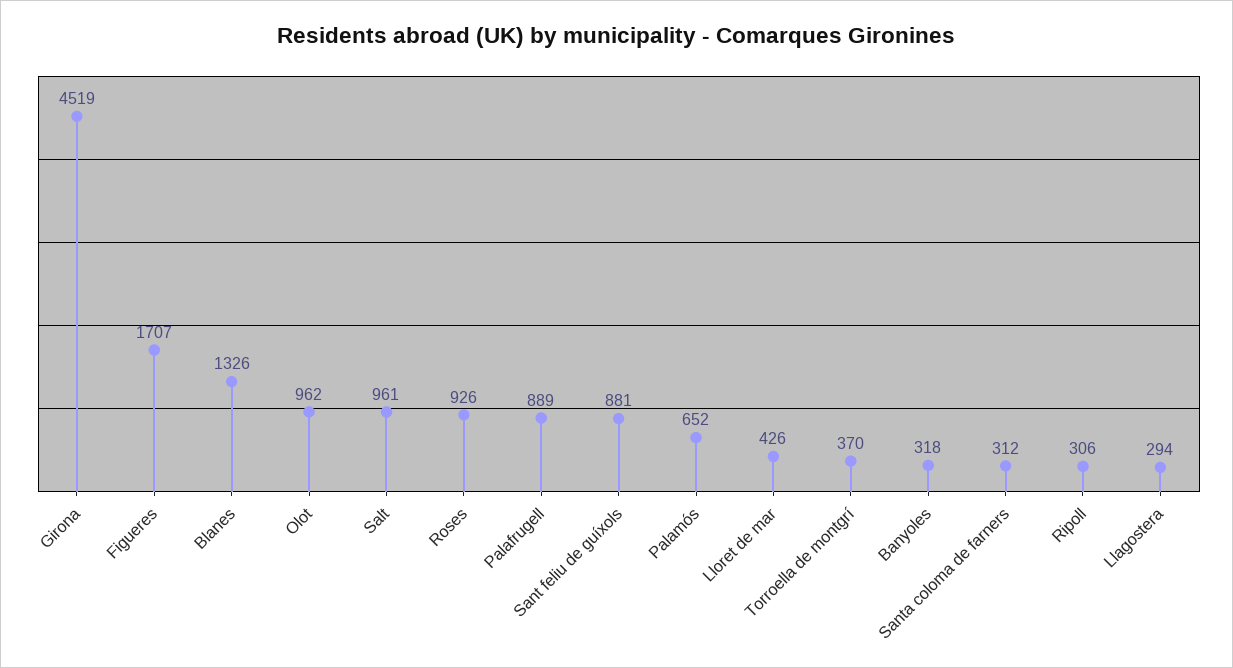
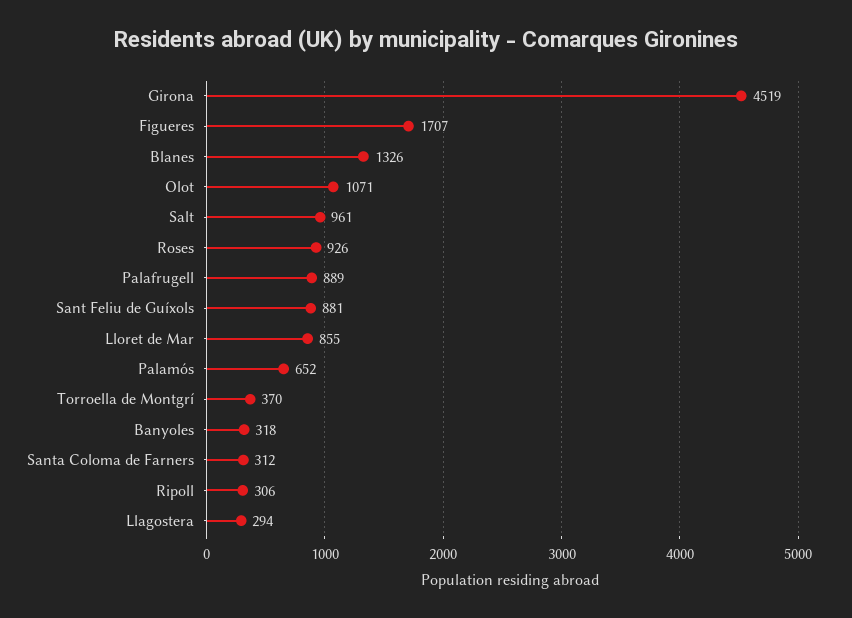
  {
    "Girona": 4519,
    "Figueres": 1707,
    "Blanes": 1326,
-   "Olot": 962,
+   "Olot": 1071,
    "Salt": 961,
    "Roses": 926,
    "Palafrugell": 889,
    "Sant feliu de guíxols": 881,
    "Palamós": 652,
-   "Lloret de mar": 426,
+   "Lloret de mar": 855,
    "Torroella de montgrí": 370,
    "Banyoles": 318,
    "Santa coloma de farners": 312,
    "Ripoll": 306,
    "Llagostera": 294
  }

